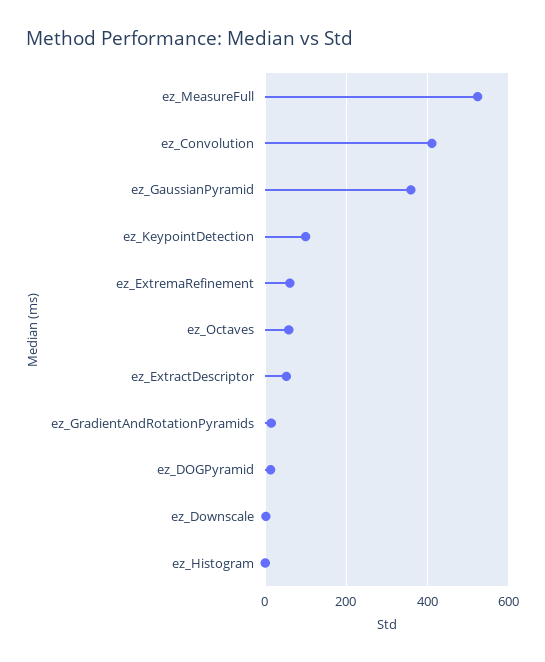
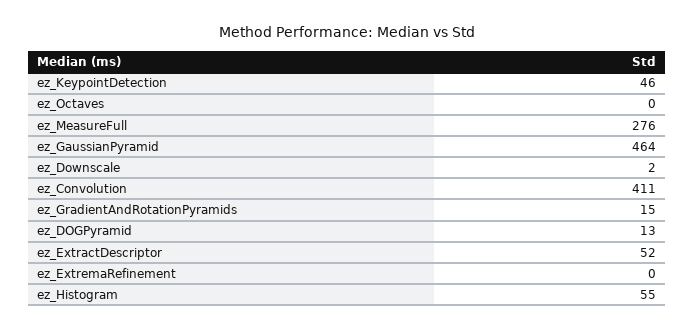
  {
-   "ez_MeasureFull": 520,
+   "ez_MeasureFull": 276,
    "ez_Convolution": 411,
-   "ez_GaussianPyramid": 360,
+   "ez_GaussianPyramid": 464,
-   "ez_KeypointDetection": 100,
+   "ez_KeypointDetection": 46,
-   "ez_ExtremaRefinement": 60,
+   "ez_ExtremaRefinement": 0,
-   "ez_Octaves": 60,
+   "ez_Octaves": 0,
    "ez_ExtractDescriptor": 52,
    "ez_GradientAndRotationPyramids": 15,
    "ez_DOGPyramid": 13,
    "ez_Downscale": 2,
-   "ez_Histogram": 0
+   "ez_Histogram": 55
  }

